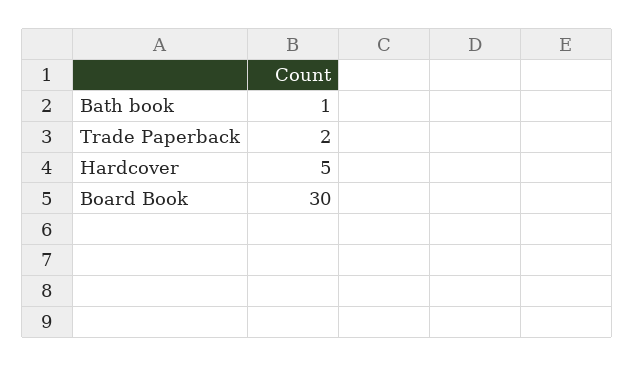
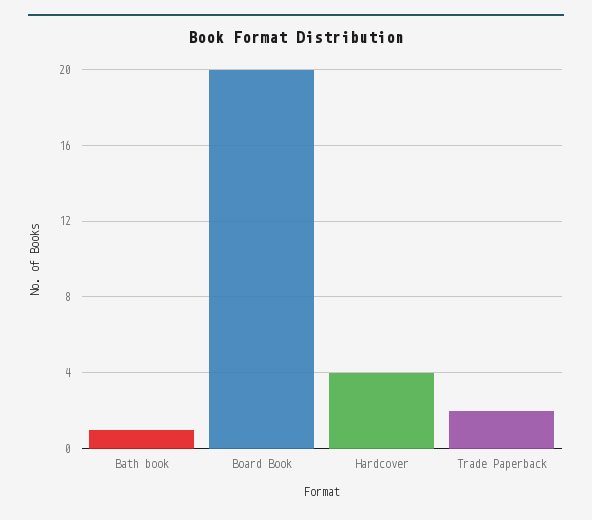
  {
    "Bath book": 1,
    "Trade Paperback": 2,
-   "Hardcover": 5,
+   "Hardcover": 4,
-   "Board Book": 30
+   "Board Book": 20
  }

